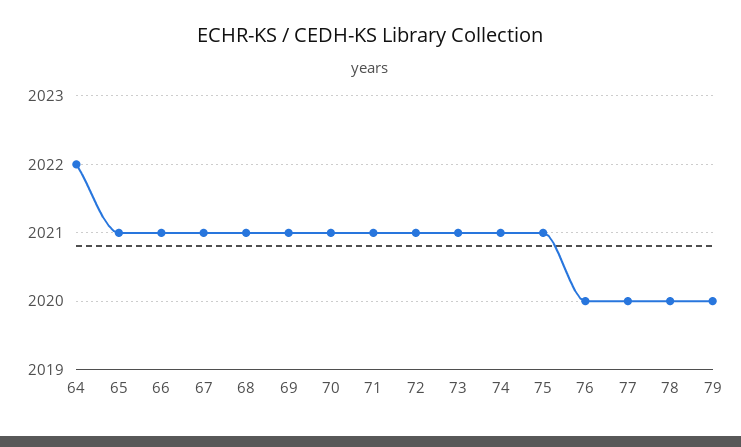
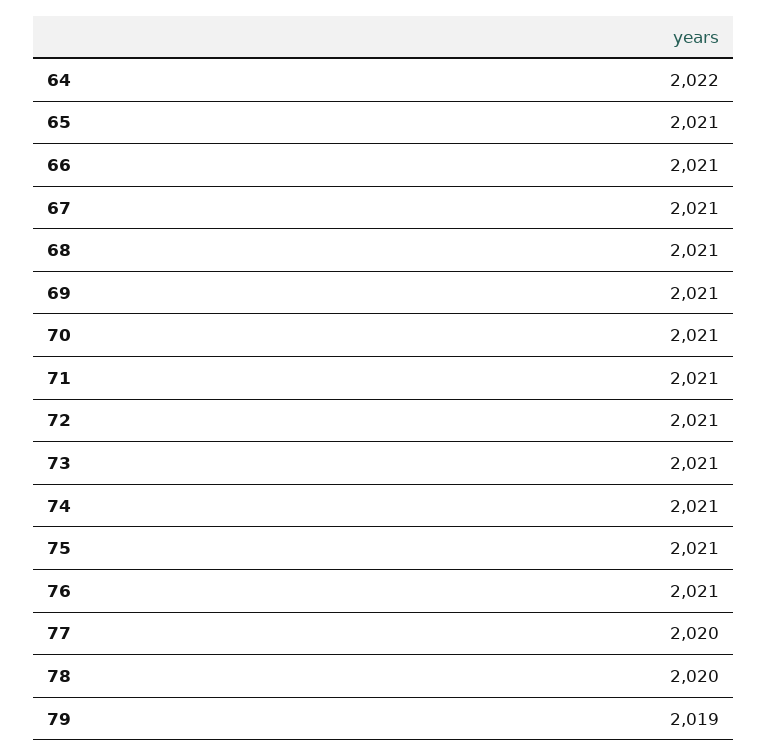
  {
    "64": 2022,
    "65": 2021,
    "66": 2021,
    "67": 2021,
    "68": 2021,
    "69": 2021,
    "70": 2021,
    "71": 2021,
    "72": 2021,
    "73": 2021,
    "74": 2021,
    "75": 2021,
-   "76": 2020,
+   "76": 2021,
    "77": 2020,
    "78": 2020,
-   "79": 2020
+   "79": 2019
  }

